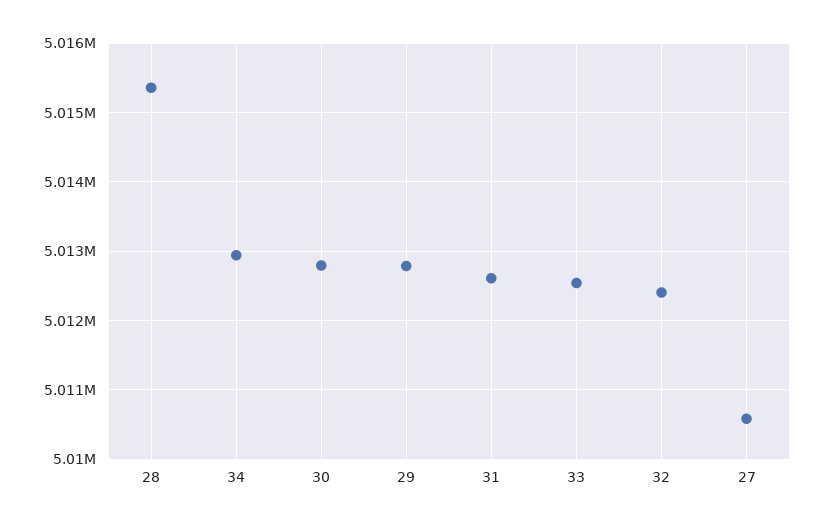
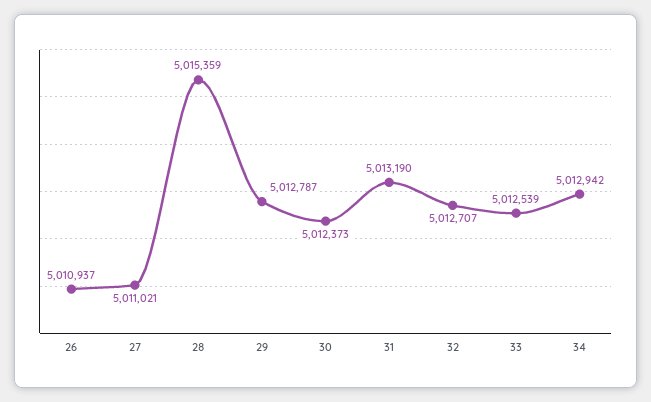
  {
    "28": 5015359,
    "34": 5012942,
-   "30": 5012800,
+   "30": 5012373,
    "29": 5012787,
-   "31": 5012600,
+   "31": 5013190,
    "33": 5012539,
-   "32": 5012400,
+   "32": 5012707,
-   "27": 5010600
+   "27": 5011021,
+   "26": 5010937
  }

